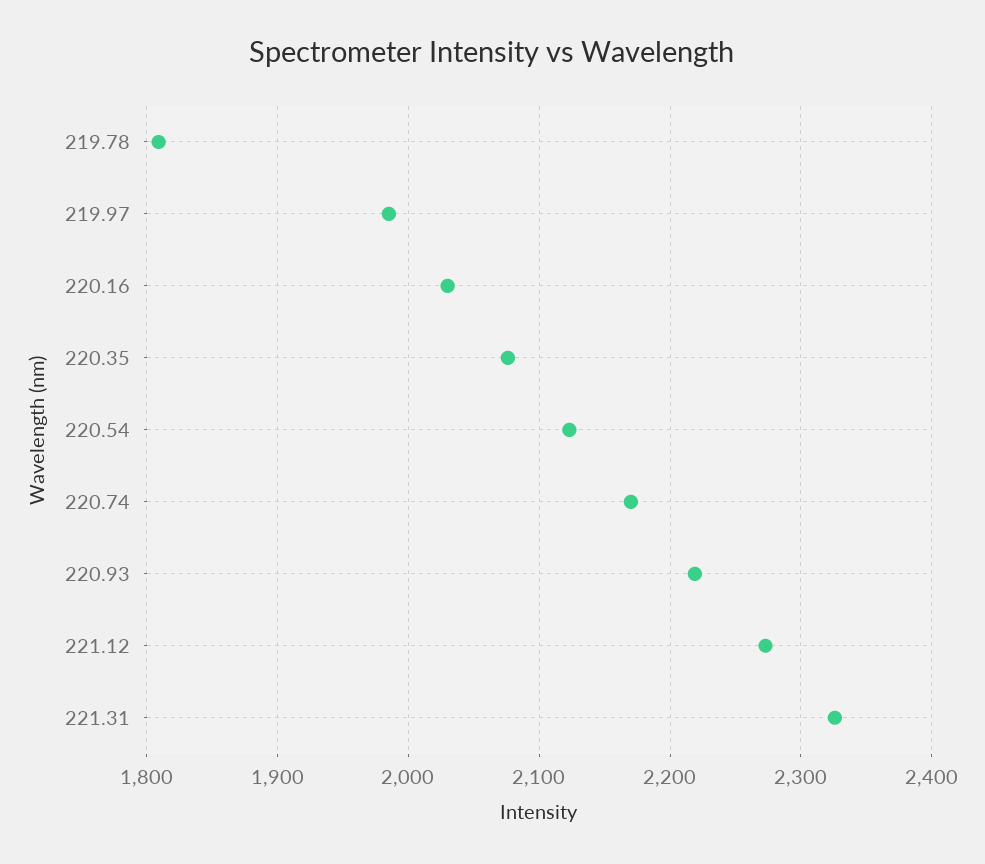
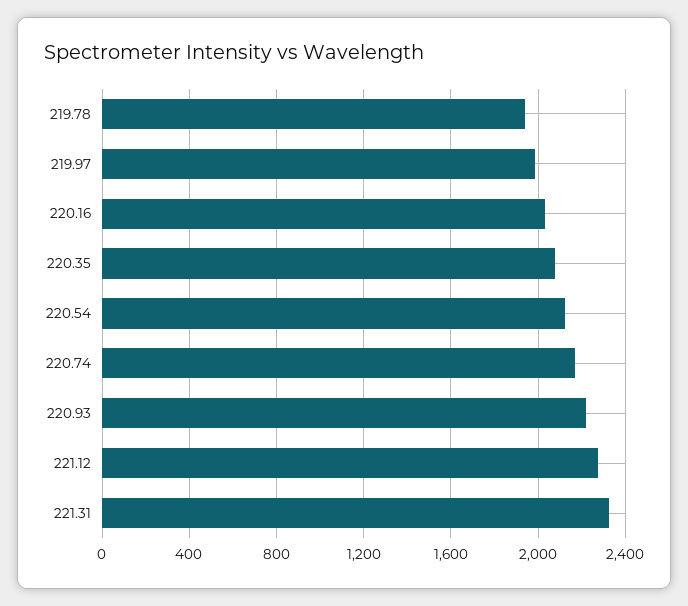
  {
-   "219.78": 1810,
+   "219.78": 1950,
    "219.97": 1990,
    "220.16": 2030,
    "220.35": 2080,
    "220.54": 2120,
    "220.74": 2170,
    "220.93": 2220,
    "221.12": 2270,
    "221.31": 2330
  }

